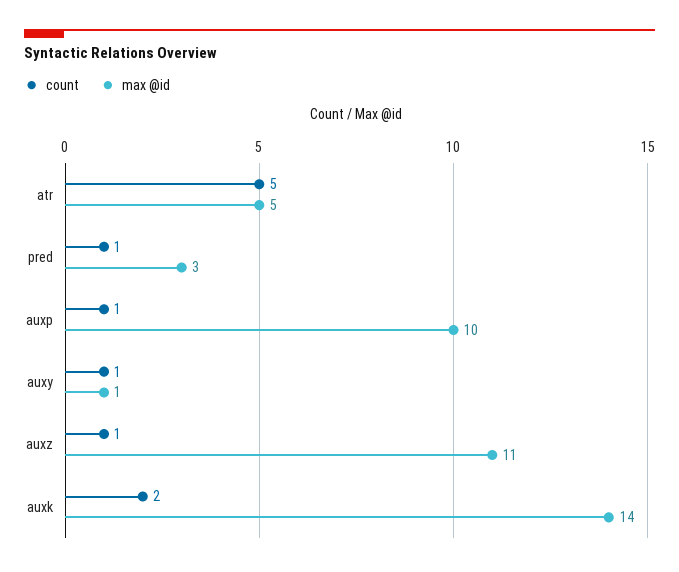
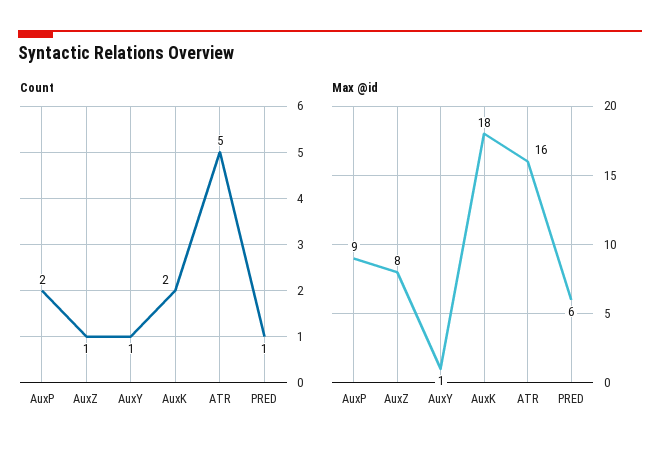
  {
    "count": {
      "atr": 5,
      "pred": 1,
-     "auxp": 1,
+     "auxp": 2,
      "auxy": 1,
      "auxz": 1,
      "auxk": 2
    },
    "max @id": {
-     "atr": 5,
+     "atr": 16,
-     "pred": 3,
+     "pred": 6,
-     "auxp": 10,
+     "auxp": 9,
      "auxy": 1,
-     "auxz": 11,
+     "auxz": 8,
-     "auxk": 14
+     "auxk": 18
    }
  }

